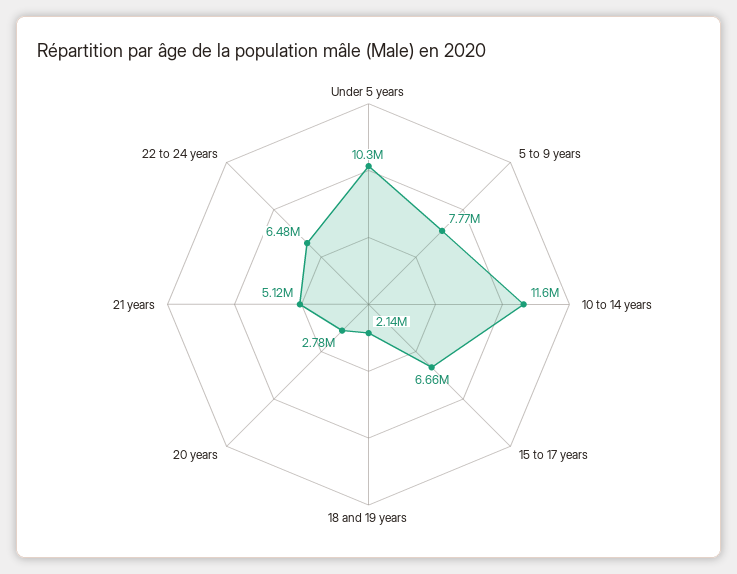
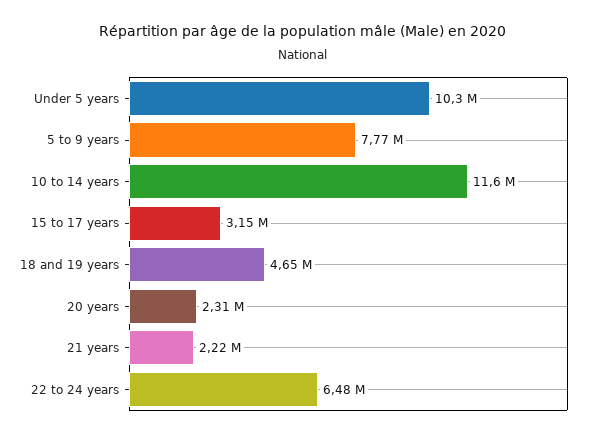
  {
    "Under 5 years": 10300000,
    "5 to 9 years": 7770000,
    "10 to 14 years": 11600000,
-   "15 to 17 years": 6660000,
+   "15 to 17 years": 3150000,
-   "18 and 19 years": 2140000,
+   "18 and 19 years": 4650000,
-   "20 years": 2780000,
+   "20 years": 2310000,
-   "21 years": 5120000,
+   "21 years": 2220000,
    "22 to 24 years": 6480000
  }

